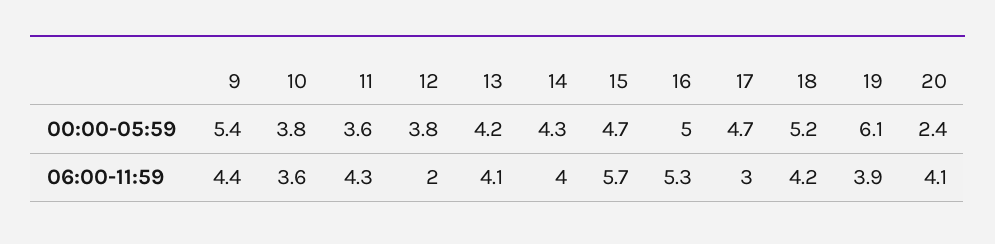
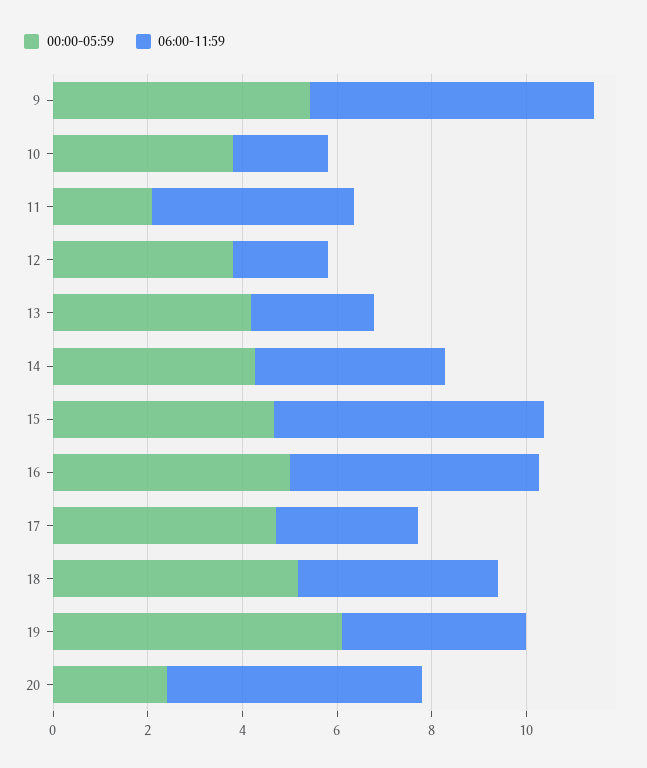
  {
    "00:00-05:59": {
      "9": 5.4,
      "10": 3.8,
-     "11": 3.6,
+     "11": 2,
      "12": 3.8,
      "13": 4.2,
      "14": 4.3,
      "15": 4.7,
      "16": 5,
      "17": 4.7,
      "18": 5.2,
      "19": 6.1,
      "20": 2.4
    },
    "06:00-11:59": {
-     "9": 4.4,
+     "9": 6,
-     "10": 3.6,
+     "10": 2,
      "11": 4.3,
      "12": 2,
-     "13": 4.1,
+     "13": 2.5,
      "14": 4,
      "15": 5.7,
      "16": 5.3,
      "17": 3,
      "18": 4.2,
      "19": 3.9,
-     "20": 4.1
+     "20": 5.5
    }
  }

